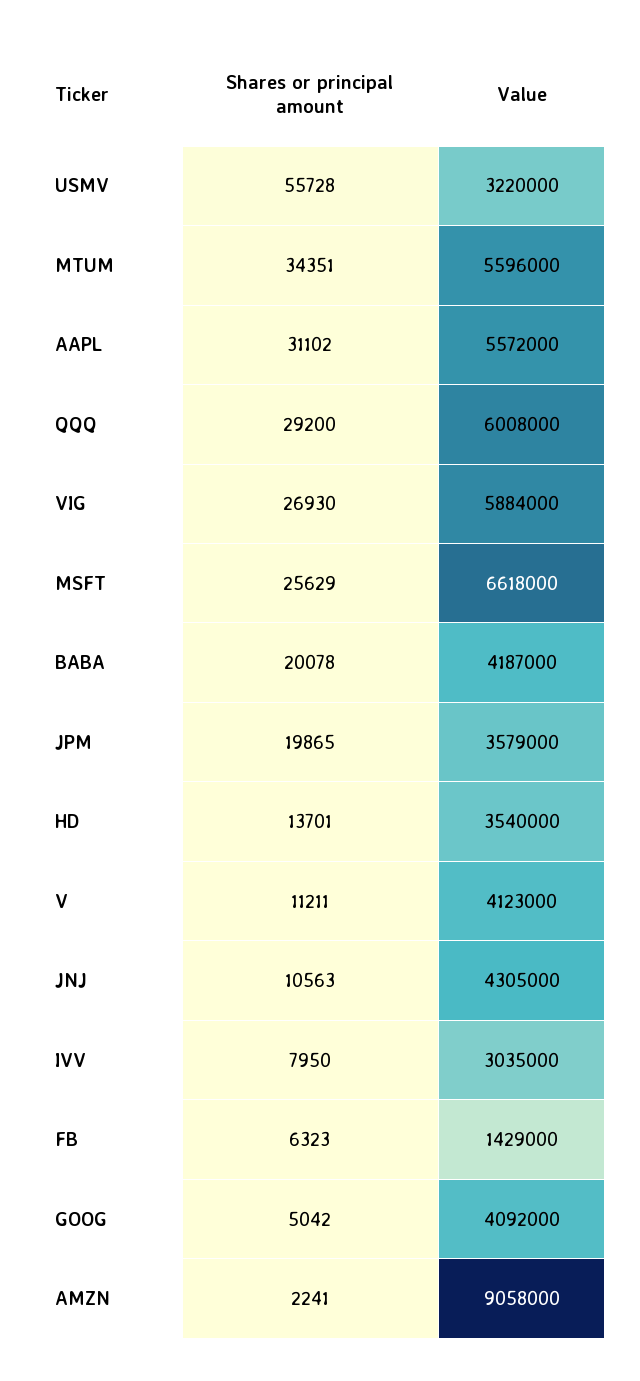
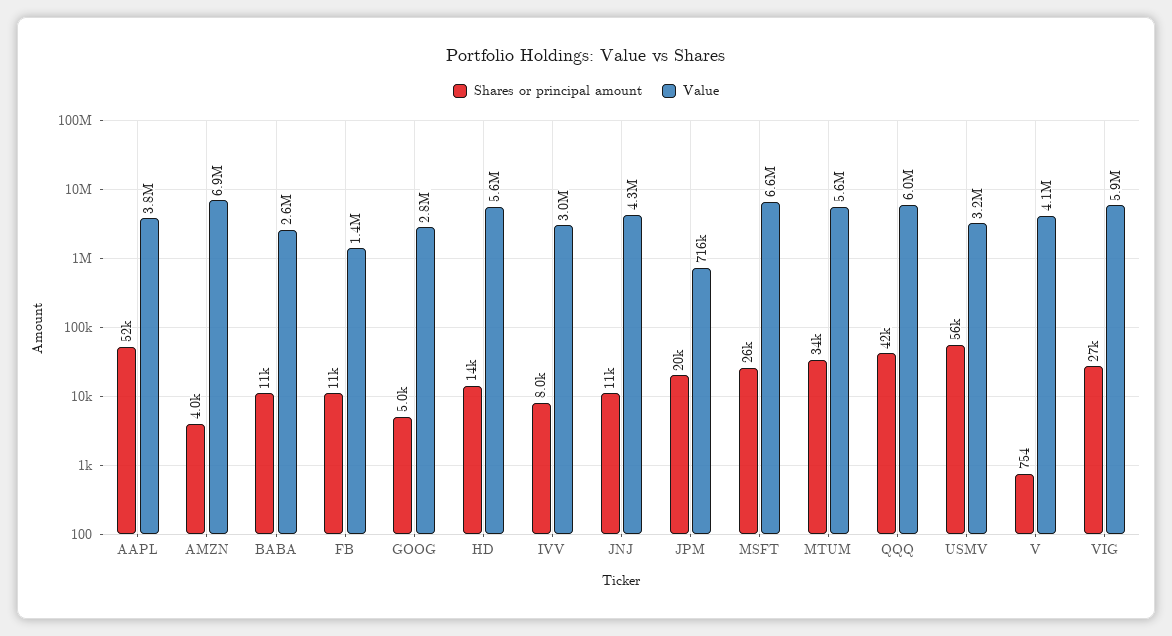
  {
    "Shares or principal amount": {
      "USMV": 55728,
      "MTUM": 34351,
-     "AAPL": 31102,
+     "AAPL": 52000,
-     "QQQ": 29200,
+     "QQQ": 42000,
      "VIG": 26930,
      "MSFT": 25629,
-     "BABA": 20078,
+     "BABA": 11000,
      "JPM": 19865,
      "HD": 13701,
-     "V": 11211,
+     "V": 754,
      "JNJ": 10563,
      "IVV": 7950,
-     "FB": 6323,
+     "FB": 11000,
      "GOOG": 5042,
-     "AMZN": 2241
+     "AMZN": 4000
    },
    "Value": {
      "USMV": 3220000,
      "MTUM": 5596000,
-     "AAPL": 5572000,
+     "AAPL": 3800000,
      "QQQ": 6008000,
      "VIG": 5884000,
      "MSFT": 6618000,
-     "BABA": 4187000,
+     "BABA": 2600000,
-     "JPM": 3579000,
+     "JPM": 716000,
-     "HD": 3540000,
+     "HD": 5600000,
      "V": 4123000,
      "JNJ": 4305000,
      "IVV": 3035000,
      "FB": 1429000,
-     "GOOG": 4092000,
+     "GOOG": 2800000,
-     "AMZN": 9058000
+     "AMZN": 6900000
    }
  }

